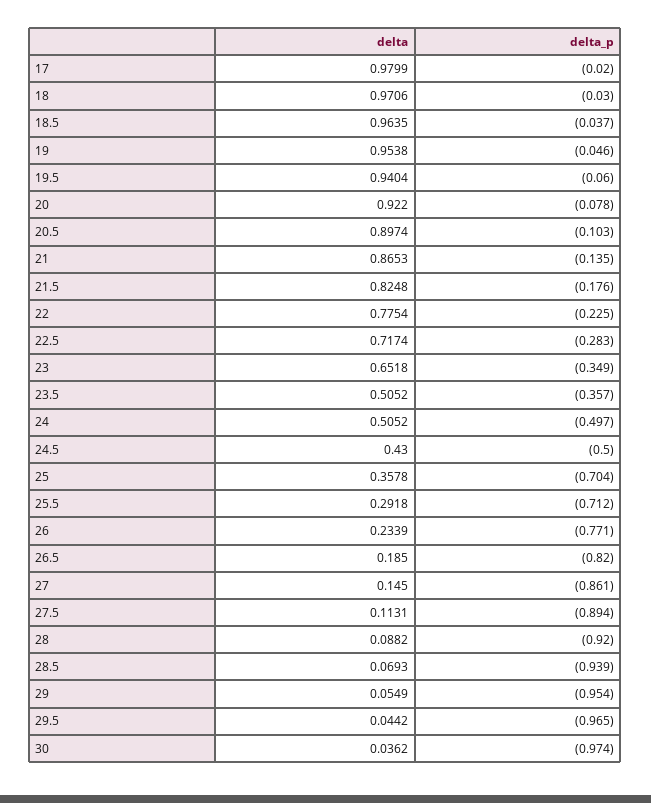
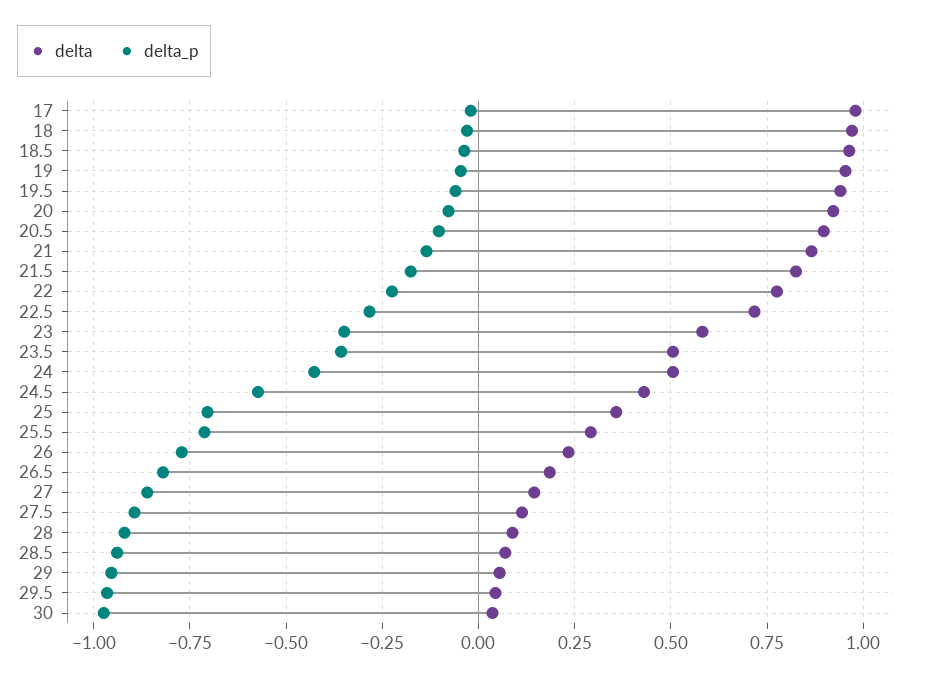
  {
    "delta": {
      "17": 0.9799,
      "18": 0.9706,
      "18.5": 0.9635,
      "19": 0.9538,
      "19.5": 0.9404,
      "20": 0.922,
      "20.5": 0.8974,
      "21": 0.8653,
      "21.5": 0.8248,
      "22": 0.7754,
      "22.5": 0.7174,
-     "23": 0.6518,
+     "23": 0.575,
      "23.5": 0.5052,
      "24": 0.5052,
      "24.5": 0.43,
      "25": 0.3578,
      "25.5": 0.2918,
      "26": 0.2339,
      "26.5": 0.185,
      "27": 0.145,
      "27.5": 0.1131,
      "28": 0.0882,
      "28.5": 0.0693,
      "29": 0.0549,
      "29.5": 0.0442,
      "30": 0.0362
    },
    "delta_p": {
      "17": -0.02,
      "18": -0.03,
      "18.5": -0.037,
      "19": -0.046,
      "19.5": -0.06,
      "20": -0.078,
      "20.5": -0.103,
      "21": -0.135,
      "21.5": -0.176,
      "22": -0.225,
      "22.5": -0.283,
      "23": -0.349,
      "23.5": -0.357,
-     "24": -0.497,
+     "24": -0.425,
-     "24.5": -0.5,
+     "24.5": -0.575,
      "25": -0.704,
      "25.5": -0.712,
      "26": -0.771,
      "26.5": -0.82,
      "27": -0.861,
      "27.5": -0.894,
      "28": -0.92,
      "28.5": -0.939,
      "29": -0.954,
      "29.5": -0.965,
      "30": -0.974
    }
  }

